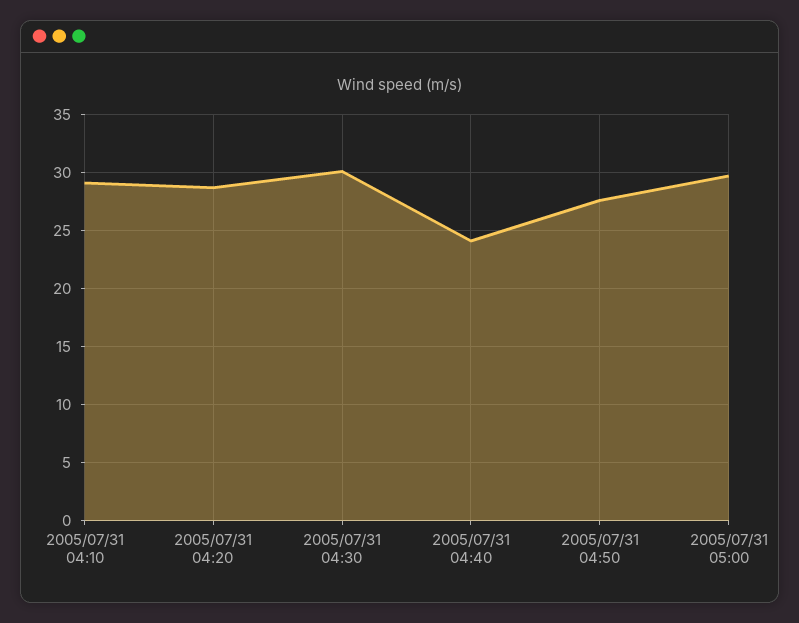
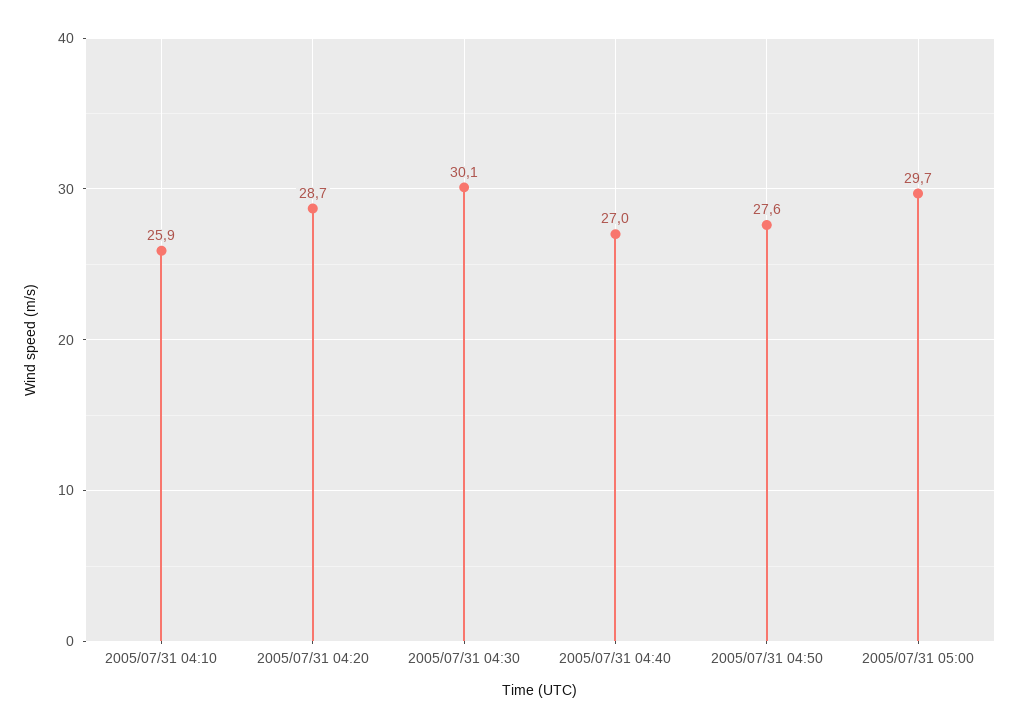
  {
-   "2005/07/31 04:10": 29,
+   "2005/07/31 04:10": 25.9,
    "2005/07/31 04:20": 28.7,
    "2005/07/31 04:30": 30.1,
-   "2005/07/31 04:40": 24,
+   "2005/07/31 04:40": 27,
    "2005/07/31 04:50": 27.6,
    "2005/07/31 05:00": 29.7
  }

